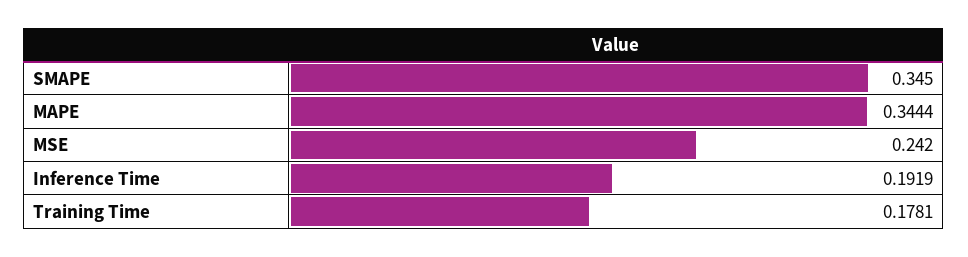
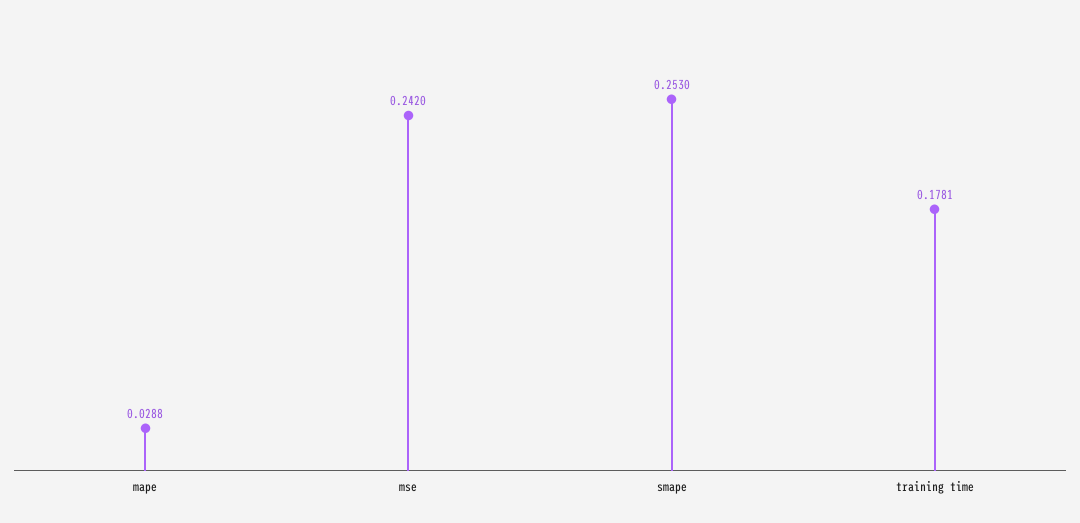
  {
-   "SMAPE": 0.345,
+   "SMAPE": 0.253,
-   "MAPE": 0.3444,
+   "MAPE": 0.0288,
    "MSE": 0.242,
-   "Inference Time": 0.1919,
    "Training Time": 0.1781
  }

